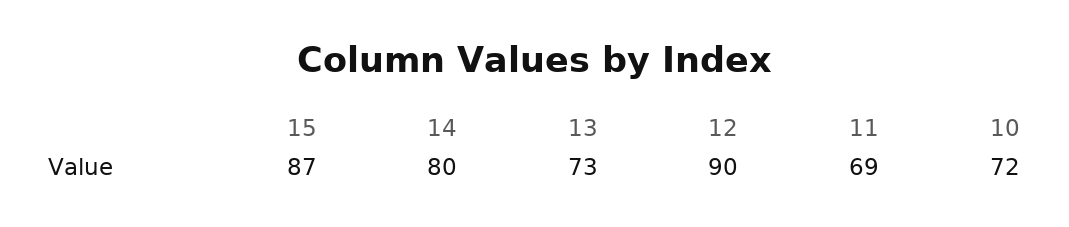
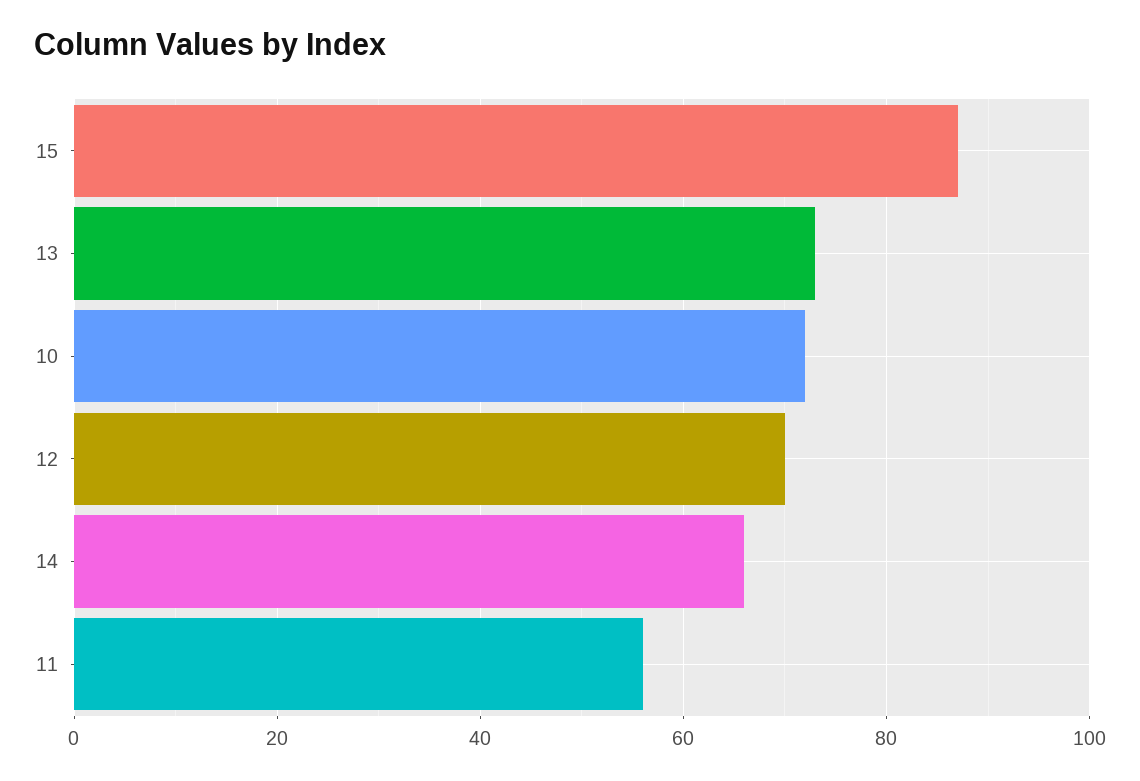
  {
    "15": 87,
-   "14": 80,
+   "14": 65,
    "13": 73,
-   "12": 90,
+   "12": 70,
-   "11": 69,
+   "11": 55,
    "10": 72
  }

